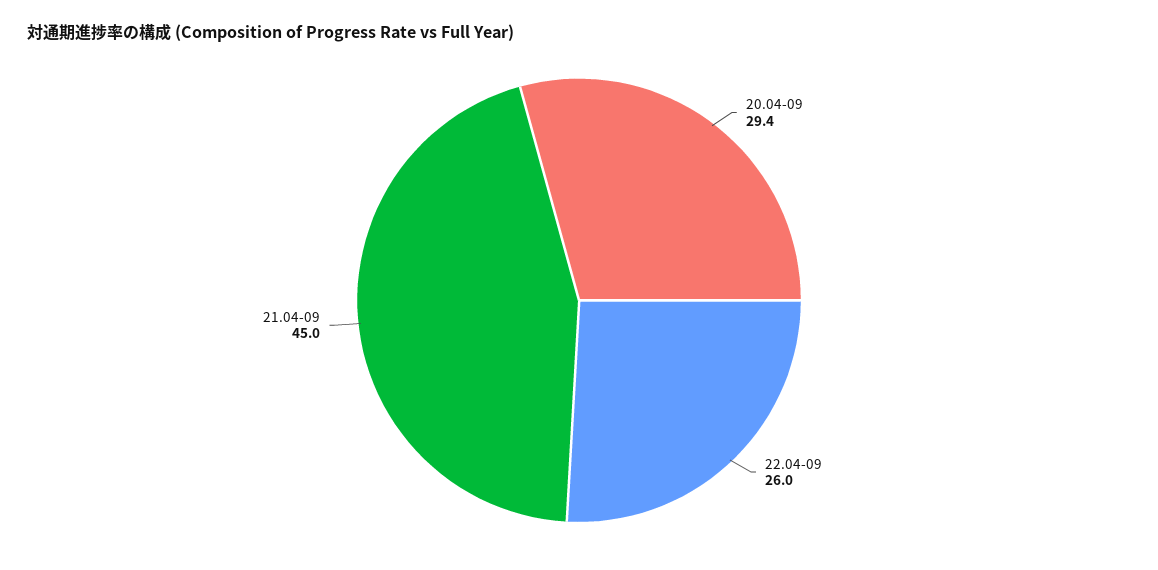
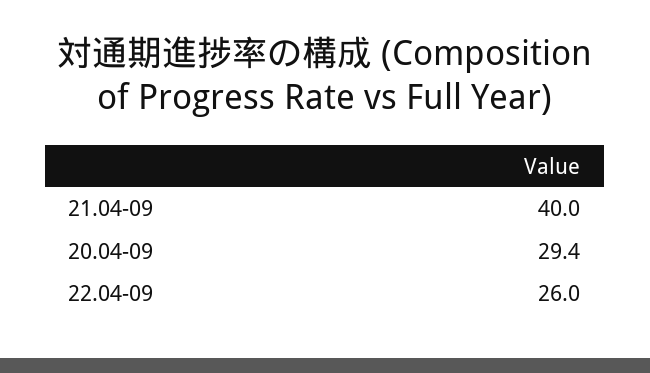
  {
    "20.04-09": 29.4,
    "22.04-09": 26,
-   "21.04-09": 45
+   "21.04-09": 40
  }

